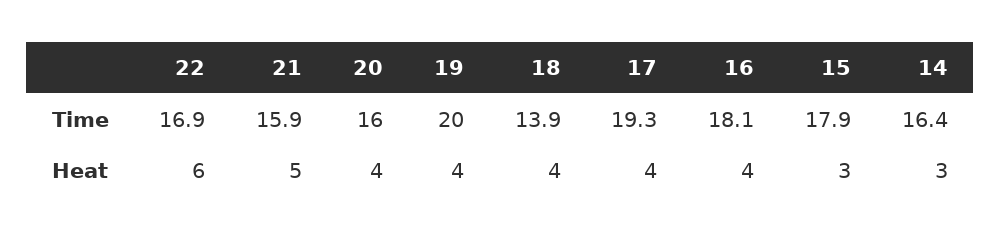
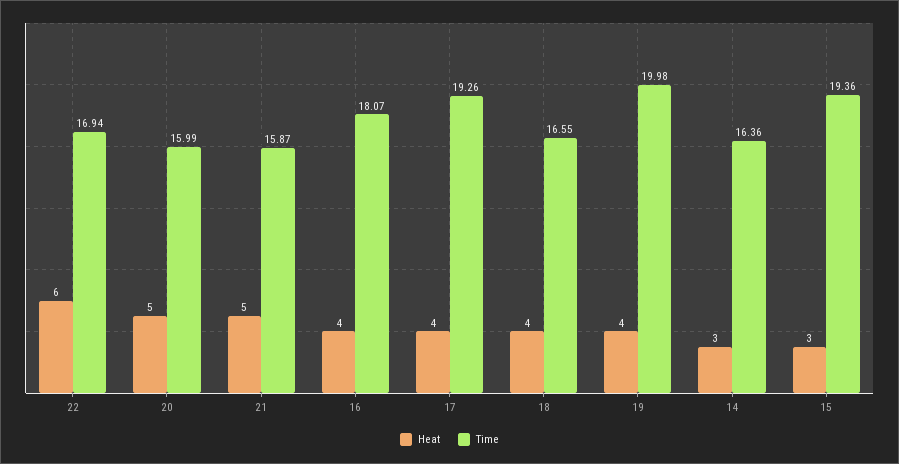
  {
    "Time": {
      "22": 16.94,
      "21": 15.87,
      "20": 15.99,
      "19": 19.98,
-     "18": 13.9,
+     "18": 16.55,
      "17": 19.26,
      "16": 18.07,
-     "15": 17.9,
+     "15": 19.36,
      "14": 16.36
    },
    "Heat": {
      "22": 6,
      "21": 5,
-     "20": 4,
+     "20": 5,
      "19": 4,
      "18": 4,
      "17": 4,
      "16": 4,
      "15": 3,
      "14": 3
    }
  }

